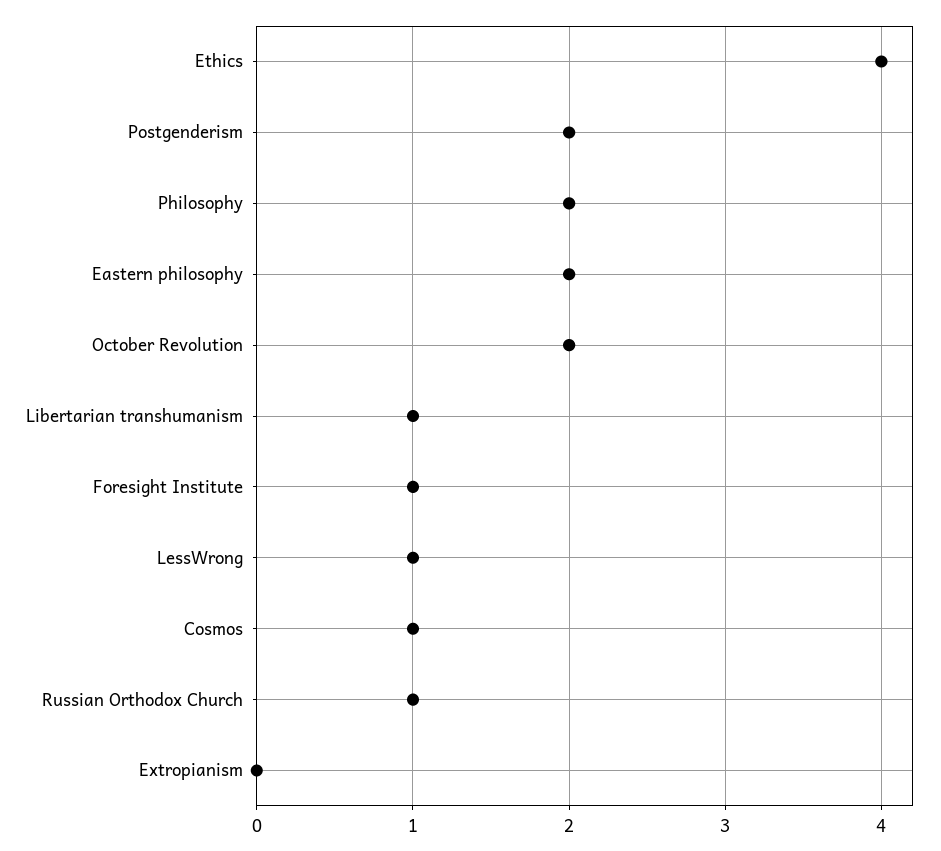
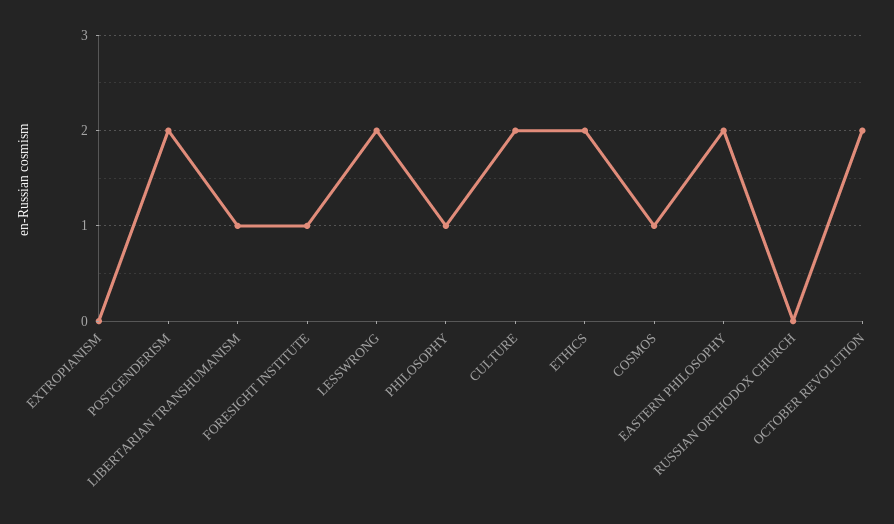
  {
-   "Ethics": 4,
+   "Ethics": 2,
    "Postgenderism": 2,
-   "Philosophy": 2,
+   "Philosophy": 1,
    "Eastern philosophy": 2,
    "October Revolution": 2,
    "Libertarian transhumanism": 1,
    "Foresight Institute": 1,
-   "LessWrong": 1,
+   "LessWrong": 2,
    "Cosmos": 1,
-   "Russian Orthodox Church": 1,
+   "Russian Orthodox Church": 0,
-   "Extropianism": 0
+   "Extropianism": 0,
+   "CULTURE": 2
  }

